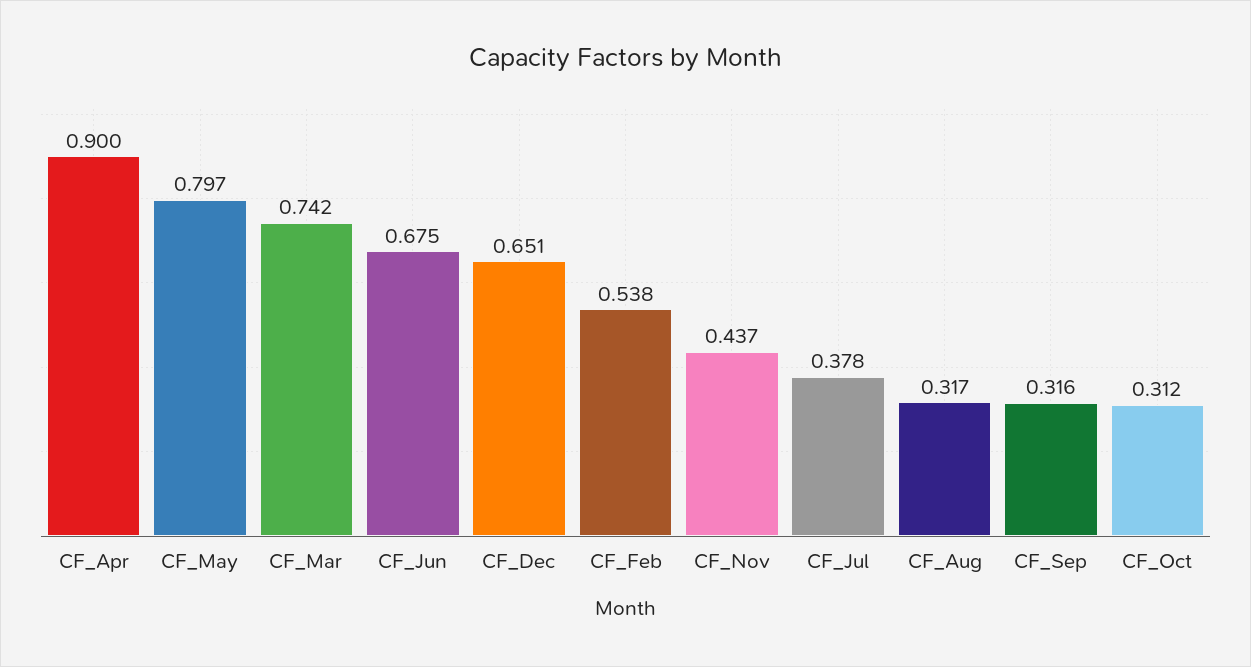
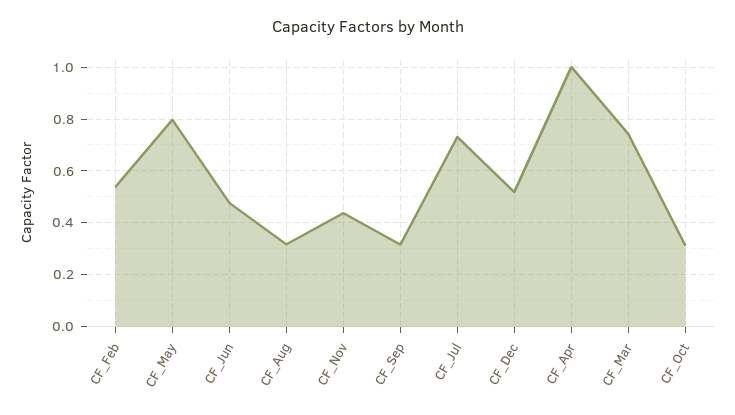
  {
-   "CF_Apr": 0.9,
+   "CF_Apr": 1,
    "CF_May": 0.797,
    "CF_Mar": 0.742,
-   "CF_Jun": 0.675,
+   "CF_Jun": 0.475,
-   "CF_Dec": 0.651,
+   "CF_Dec": 0.525,
    "CF_Feb": 0.538,
    "CF_Nov": 0.437,
-   "CF_Jul": 0.378,
+   "CF_Jul": 0.725,
    "CF_Aug": 0.317,
    "CF_Sep": 0.316,
    "CF_Oct": 0.312
  }

